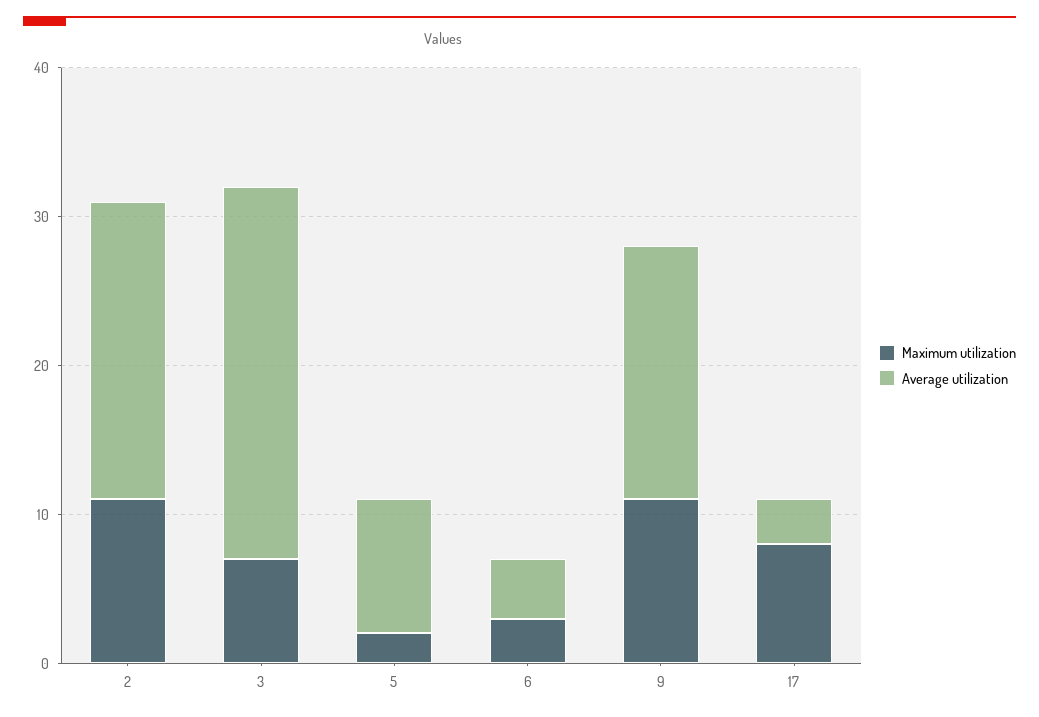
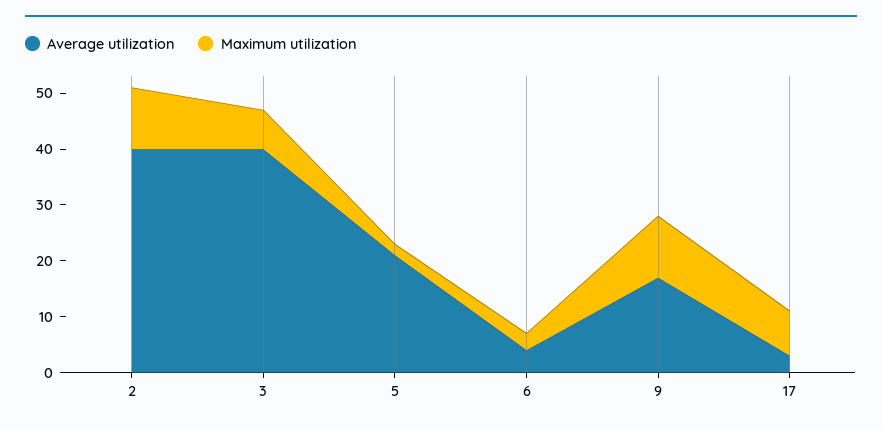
  {
    "Maximum utilization": {
      "2": 11,
      "3": 7,
      "5": 2,
      "6": 3,
      "9": 11,
      "17": 8
    },
    "Average utilization": {
-     "2": 20,
+     "2": 40,
-     "3": 25,
+     "3": 40,
-     "5": 9,
+     "5": 20,
      "6": 4,
      "9": 17,
      "17": 3
    }
  }

